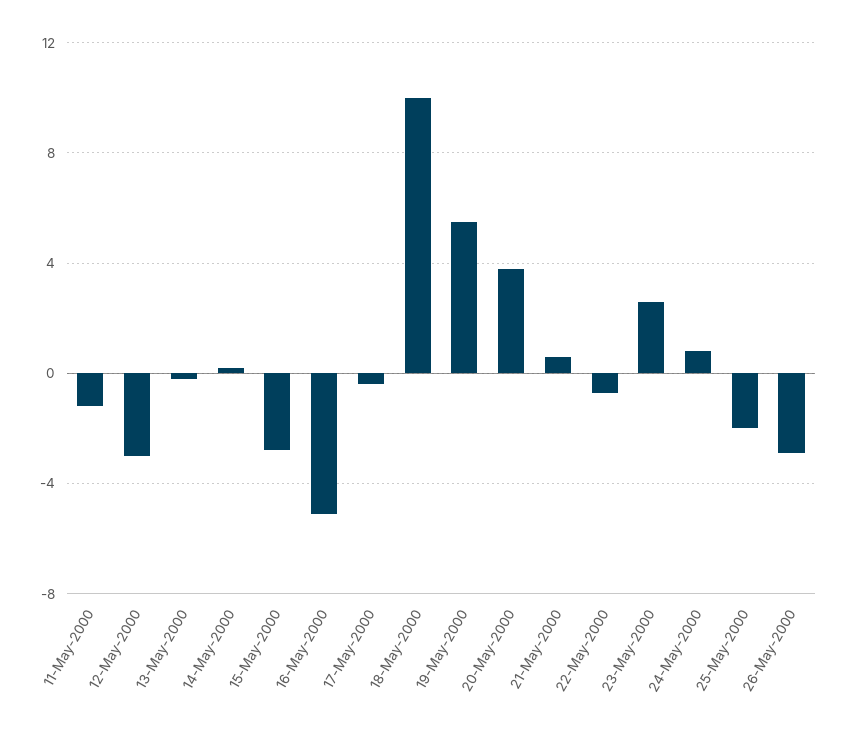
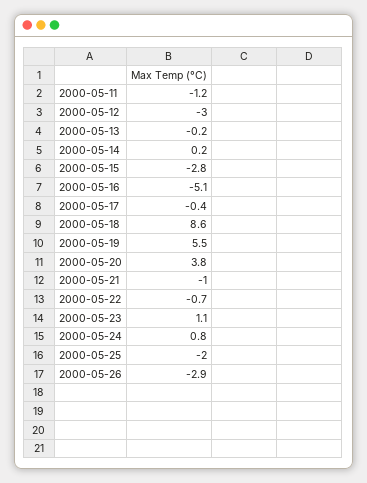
  {
    "11-May-2000": -1.2,
    "12-May-2000": -3,
    "13-May-2000": -0.2,
    "14-May-2000": 0.2,
    "15-May-2000": -2.8,
    "16-May-2000": -5.1,
    "17-May-2000": -0.4,
-   "18-May-2000": 10,
+   "18-May-2000": 8.6,
    "19-May-2000": 5.5,
    "20-May-2000": 3.8,
-   "21-May-2000": 0.5,
+   "21-May-2000": -1,
    "22-May-2000": -0.7,
-   "23-May-2000": 2.5,
+   "23-May-2000": 1.1,
    "24-May-2000": 0.8,
    "25-May-2000": -2,
    "26-May-2000": -2.9
  }

